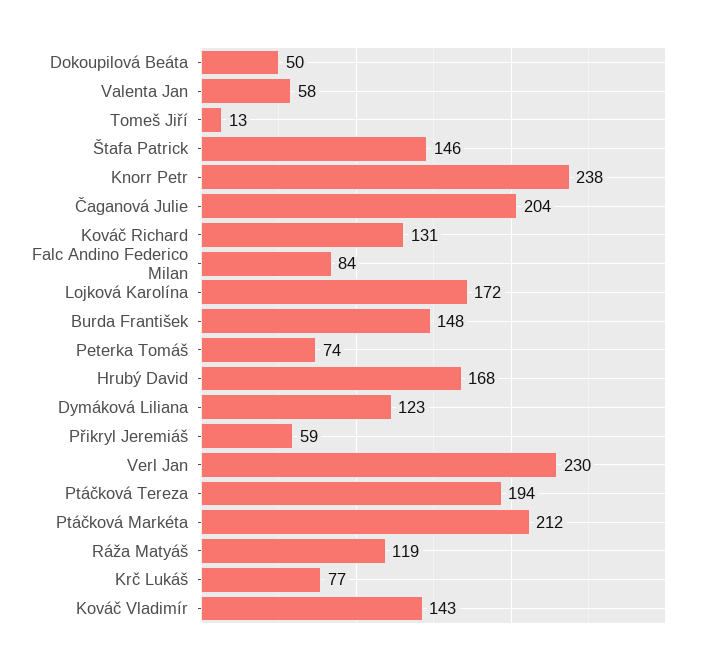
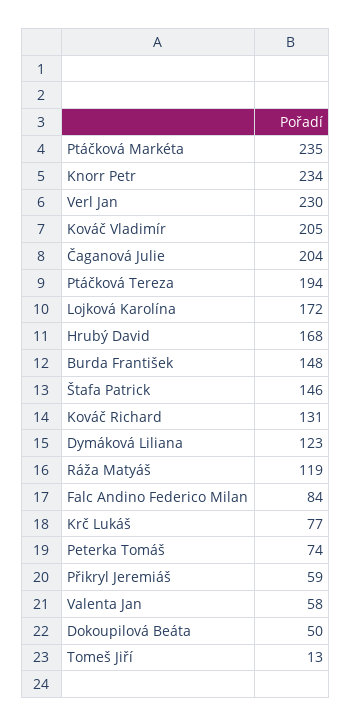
  {
    "Dokoupilová Beáta": 50,
    "Valenta Jan": 58,
    "Tomeš Jiří": 13,
    "Štafa Patrick": 146,
-   "Knorr Petr": 238,
+   "Knorr Petr": 234,
    "Čaganová Julie": 204,
    "Kováč Richard": 131,
    "Falc Andino Federico Milan": 84,
    "Lojková Karolína": 172,
    "Burda František": 148,
    "Peterka Tomáš": 74,
    "Hrubý David": 168,
    "Dymáková Liliana": 123,
    "Přikryl Jeremiáš": 59,
    "Verl Jan": 230,
    "Ptáčková Tereza": 194,
-   "Ptáčková Markéta": 212,
+   "Ptáčková Markéta": 235,
    "Ráža Matyáš": 119,
    "Krč Lukáš": 77,
-   "Kováč Vladimír": 143
+   "Kováč Vladimír": 205
  }

